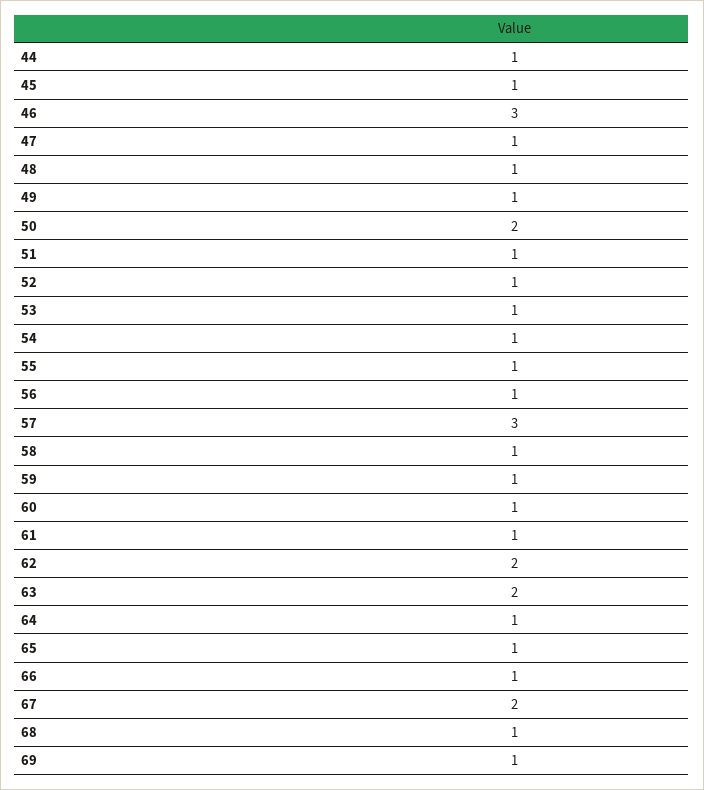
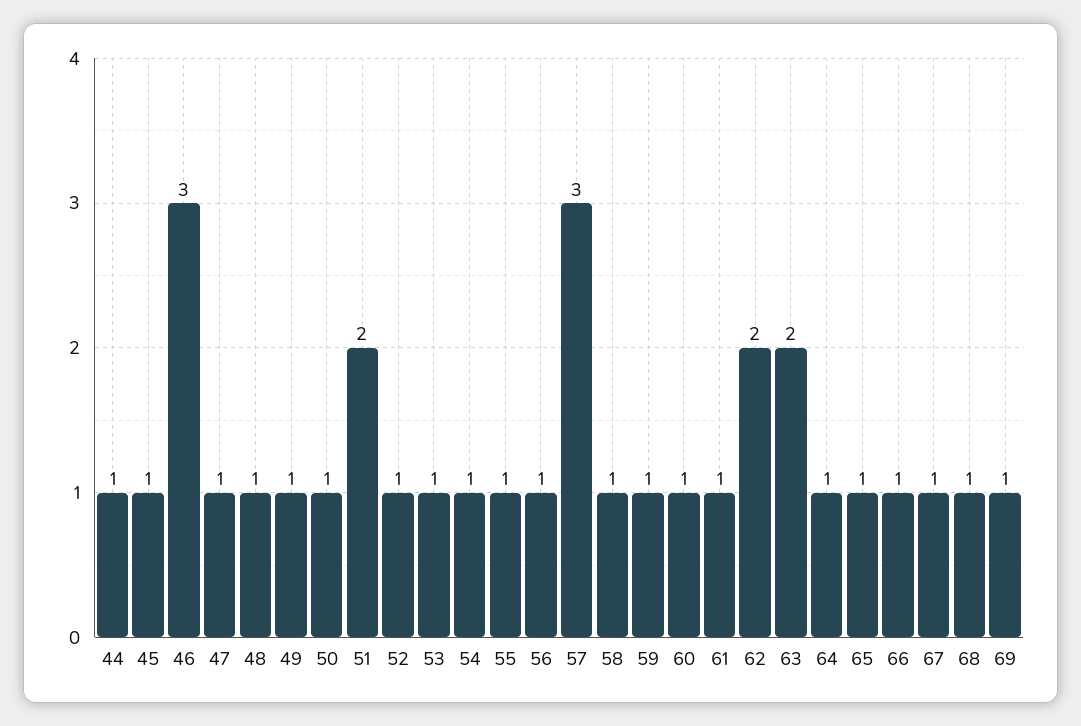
  {
    "44": 1,
    "45": 1,
    "46": 3,
    "47": 1,
    "48": 1,
    "49": 1,
-   "50": 2,
+   "50": 1,
-   "51": 1,
+   "51": 2,
    "52": 1,
    "53": 1,
    "54": 1,
    "55": 1,
    "56": 1,
    "57": 3,
    "58": 1,
    "59": 1,
    "60": 1,
    "61": 1,
    "62": 2,
    "63": 2,
    "64": 1,
    "65": 1,
    "66": 1,
-   "67": 2,
+   "67": 1,
    "68": 1,
    "69": 1
  }

